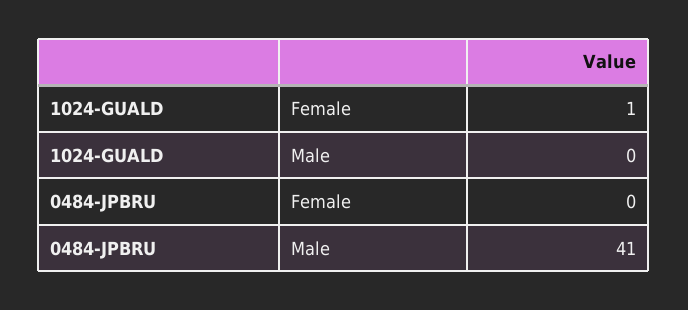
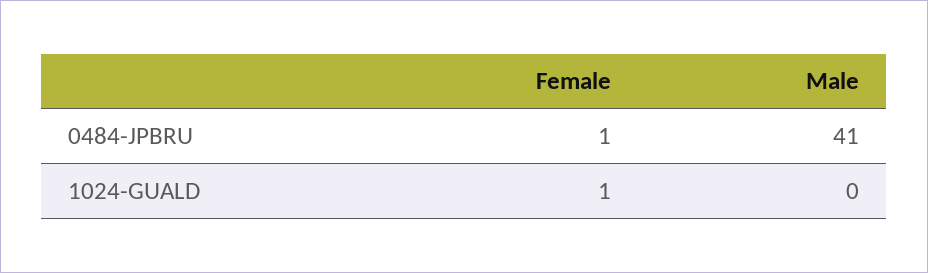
  {
    "1024-GUALD": {
      "Female": 1,
      "Male": 0
    },
    "0484-JPBRU": {
-     "Female": 0,
+     "Female": 1,
      "Male": 41
    }
  }

